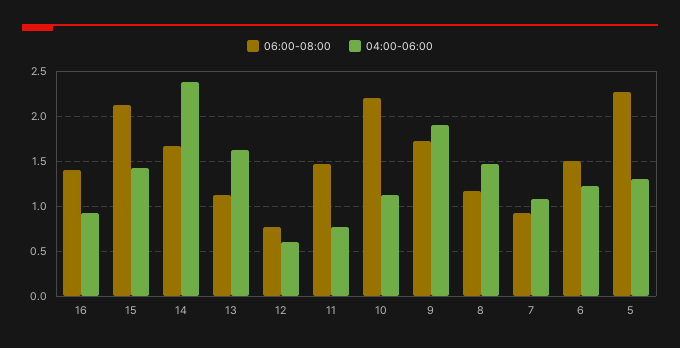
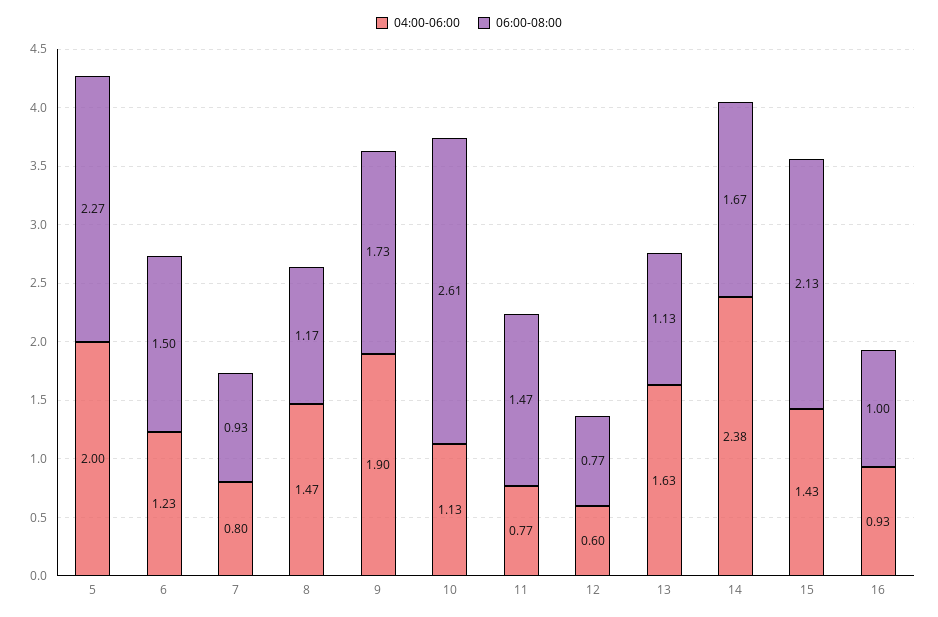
  {
    "06:00-08:00": {
-     "16": 1.4,
+     "16": 1,
      "15": 2.13,
      "14": 1.67,
      "13": 1.13,
      "12": 0.77,
      "11": 1.47,
-     "10": 2.2,
+     "10": 2.61,
      "9": 1.73,
      "8": 1.17,
      "7": 0.93,
      "6": 1.5,
      "5": 2.27
    },
    "04:00-06:00": {
      "16": 0.93,
      "15": 1.43,
      "14": 2.38,
      "13": 1.63,
      "12": 0.6,
      "11": 0.77,
      "10": 1.13,
      "9": 1.9,
      "8": 1.47,
-     "7": 1.1,
+     "7": 0.8,
      "6": 1.23,
-     "5": 1.3
+     "5": 2
    }
  }

